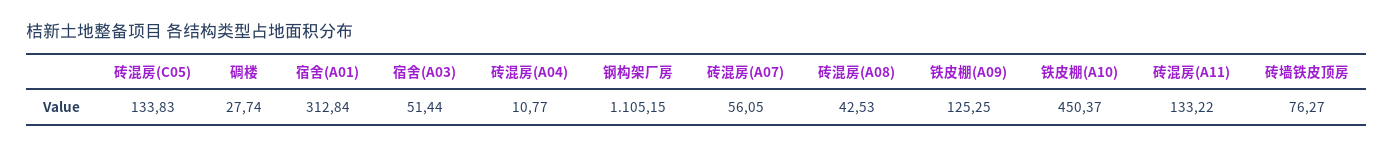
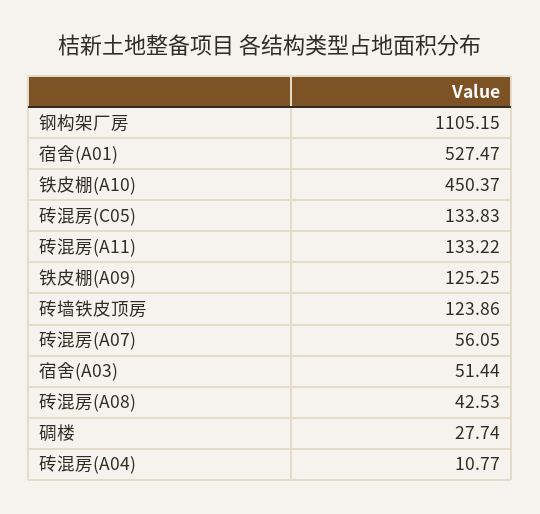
  {
    "砖混房(C05)": 133.83,
    "碉楼": 27.74,
-   "宿舍(A01)": 312.84,
+   "宿舍(A01)": 527.47,
    "宿舍(A03)": 51.44,
    "砖混房(A04)": 10.77,
    "钢构架厂房": 1105.15,
    "砖混房(A07)": 56.05,
    "砖混房(A08)": 42.53,
    "铁皮棚(A09)": 125.25,
    "铁皮棚(A10)": 450.37,
    "砖混房(A11)": 133.22,
-   "砖墙铁皮顶房": 76.27
+   "砖墙铁皮顶房": 123.86
  }

